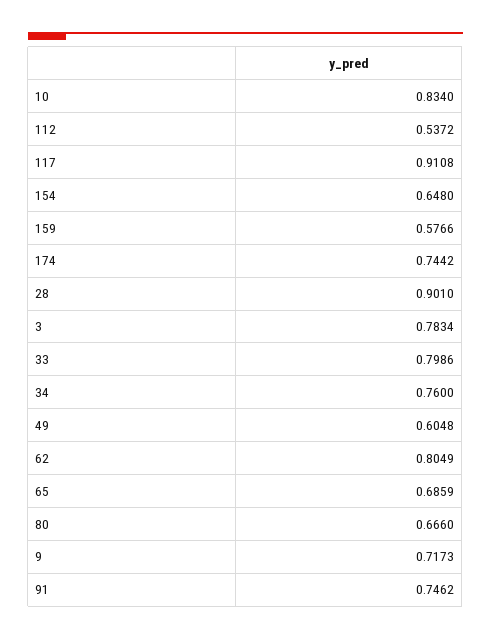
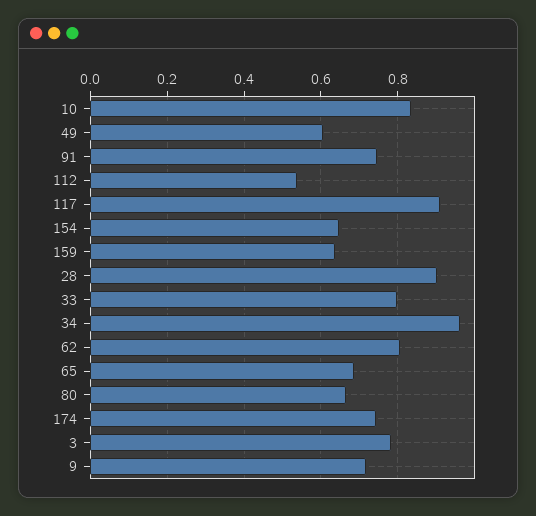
  {
    "10": 0.834,
    "112": 0.5372,
    "117": 0.9108,
    "154": 0.648,
-   "159": 0.5766,
+   "159": 0.64,
    "174": 0.7442,
    "28": 0.901,
    "3": 0.7834,
    "33": 0.7986,
-   "34": 0.76,
+   "34": 0.96,
    "49": 0.6048,
    "62": 0.8049,
    "65": 0.6859,
    "80": 0.666,
    "9": 0.7173,
    "91": 0.7462
  }

